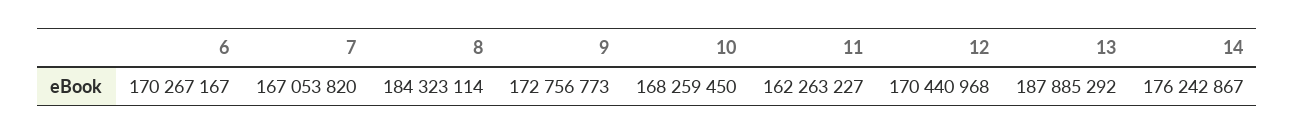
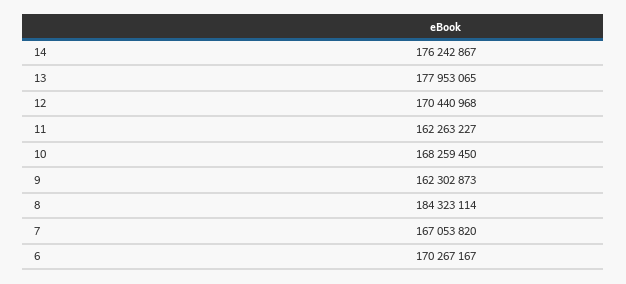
  {
    "6": 170267167,
    "7": 167053820,
    "8": 184323114,
-   "9": 172756773,
+   "9": 162302873,
    "10": 168259450,
    "11": 162263227,
    "12": 170440968,
-   "13": 187885292,
+   "13": 177953065,
    "14": 176242867
  }

